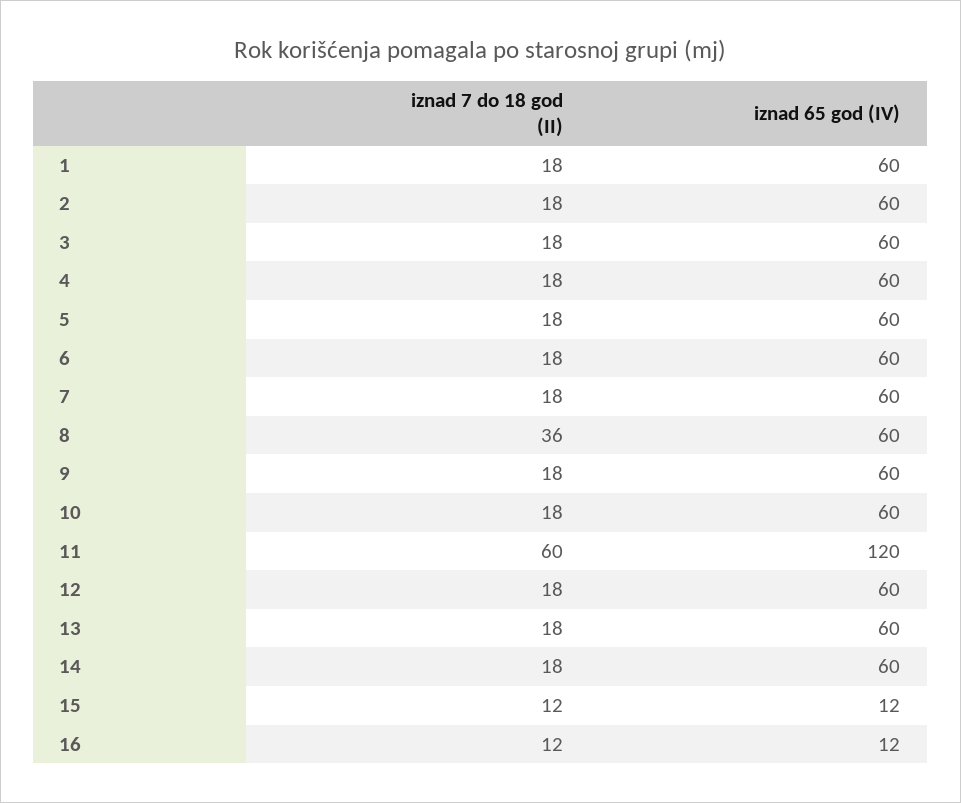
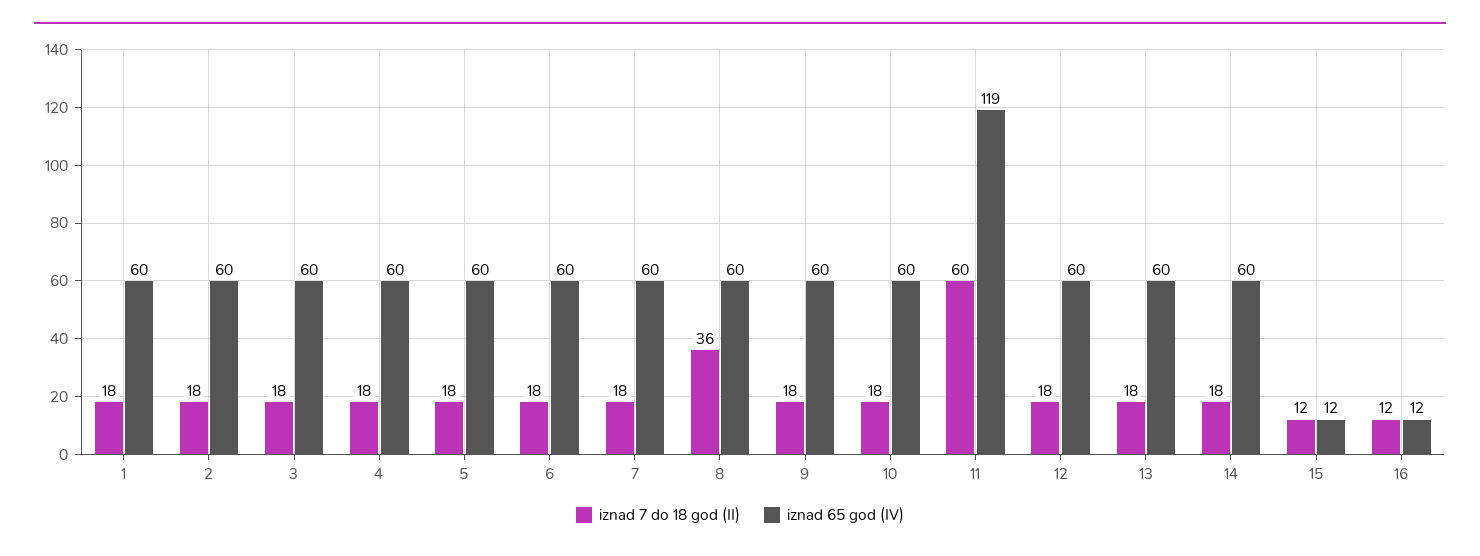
  {
    "iznad 7 do 18 god (II)": {
      "1": 18,
      "2": 18,
      "3": 18,
      "4": 18,
      "5": 18,
      "6": 18,
      "7": 18,
      "8": 36,
      "9": 18,
      "10": 18,
      "11": 60,
      "12": 18,
      "13": 18,
      "14": 18,
      "15": 12,
      "16": 12
    },
    "iznad 65 god (IV)": {
      "1": 60,
      "2": 60,
      "3": 60,
      "4": 60,
      "5": 60,
      "6": 60,
      "7": 60,
      "8": 60,
      "9": 60,
      "10": 60,
-     "11": 120,
+     "11": 119,
      "12": 60,
      "13": 60,
      "14": 60,
      "15": 12,
      "16": 12
    }
  }

